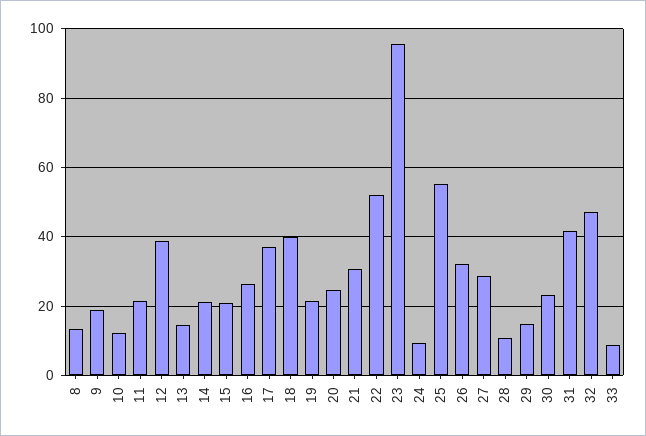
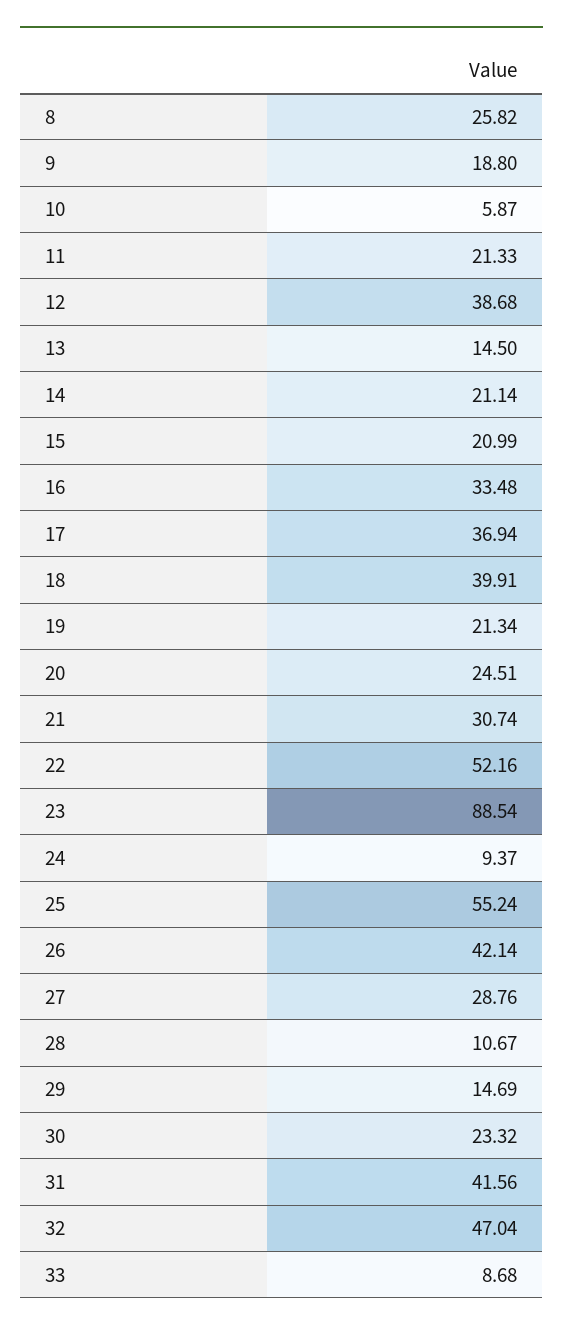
  {
-   "8": 14,
+   "8": 25.82,
    "9": 18.8,
-   "10": 12,
+   "10": 5.87,
    "11": 21.33,
    "12": 38.68,
    "13": 14.5,
    "14": 21.14,
    "15": 20.99,
-   "16": 26,
+   "16": 33.48,
    "17": 36.94,
    "18": 39.91,
    "19": 21.34,
    "20": 24.51,
    "21": 30.74,
    "22": 52.16,
-   "23": 96,
+   "23": 88.54,
    "24": 9.37,
    "25": 55.24,
-   "26": 32,
+   "26": 42.14,
    "27": 28.76,
    "28": 10.67,
    "29": 14.69,
    "30": 23.32,
    "31": 41.56,
    "32": 47.04,
    "33": 8.68
  }

